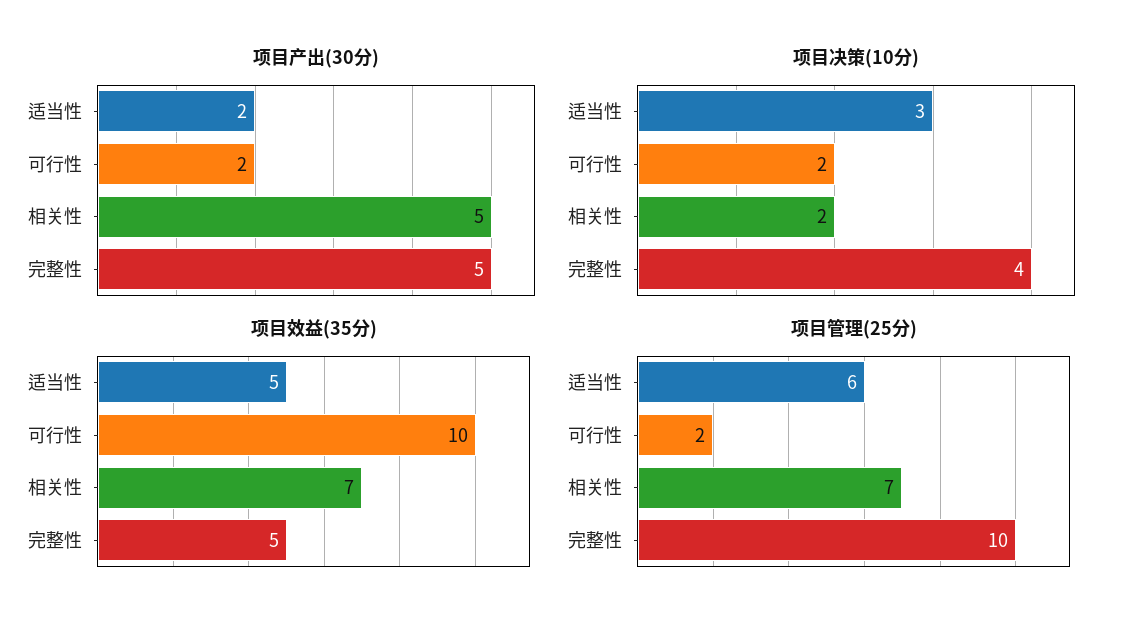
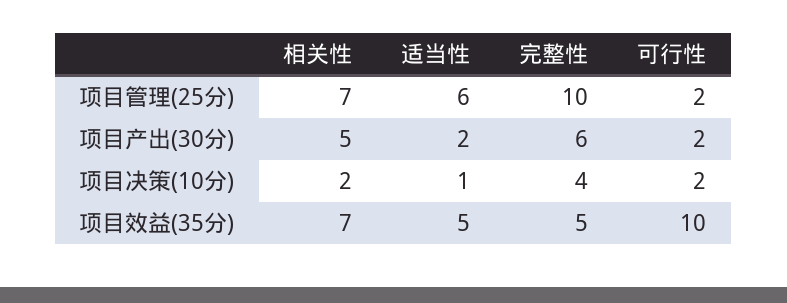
  {
    "项目产出(30分)": {
      "适当性": 2,
      "可行性": 2,
      "相关性": 5,
-     "完整性": 5
+     "完整性": 6
    },
    "项目决策(10分)": {
-     "适当性": 3,
+     "适当性": 1,
      "可行性": 2,
      "相关性": 2,
      "完整性": 4
    },
    "项目效益(35分)": {
      "适当性": 5,
      "可行性": 10,
      "相关性": 7,
      "完整性": 5
    },
    "项目管理(25分)": {
      "适当性": 6,
      "可行性": 2,
      "相关性": 7,
      "完整性": 10
    }
  }

